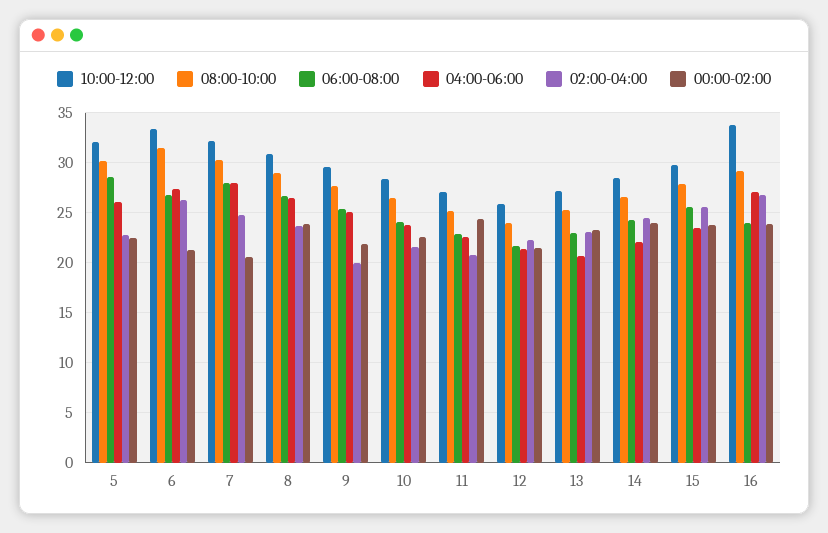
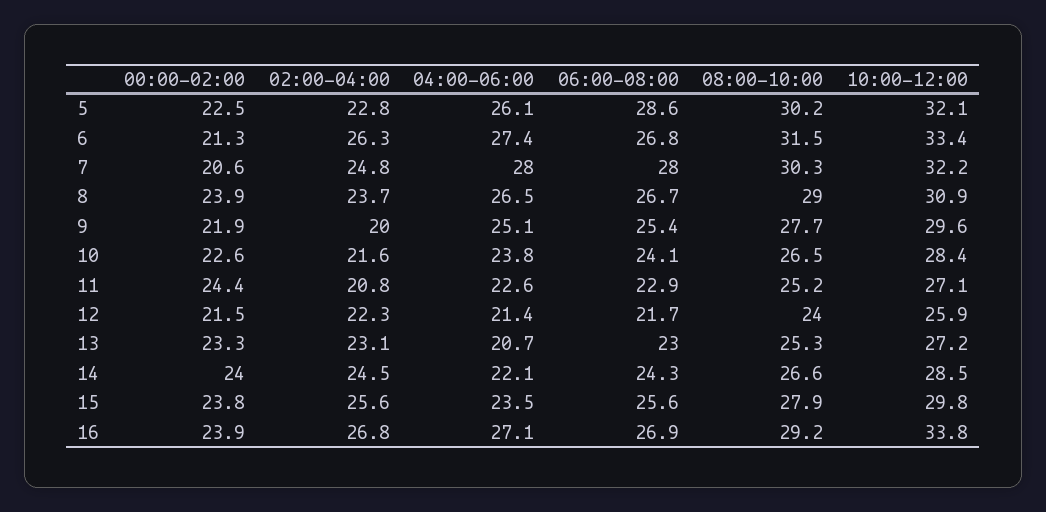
  {
    "10:00-12:00": {
      "5": 32.1,
      "6": 33.4,
      "7": 32.2,
      "8": 30.9,
      "9": 29.6,
      "10": 28.4,
      "11": 27.1,
      "12": 25.9,
      "13": 27.2,
      "14": 28.5,
      "15": 29.8,
      "16": 33.8
    },
    "08:00-10:00": {
      "5": 30.2,
      "6": 31.5,
      "7": 30.3,
      "8": 29,
      "9": 27.7,
      "10": 26.5,
      "11": 25.2,
      "12": 24,
      "13": 25.3,
      "14": 26.6,
      "15": 27.9,
      "16": 29.2
    },
    "06:00-08:00": {
      "5": 28.6,
      "6": 26.8,
      "7": 28,
      "8": 26.7,
      "9": 25.4,
      "10": 24.1,
      "11": 22.9,
      "12": 21.7,
      "13": 23,
      "14": 24.3,
      "15": 25.6,
-     "16": 24
+     "16": 26.9
    },
    "04:00-06:00": {
      "5": 26.1,
      "6": 27.4,
      "7": 28,
      "8": 26.5,
      "9": 25.1,
      "10": 23.8,
      "11": 22.6,
      "12": 21.4,
      "13": 20.7,
      "14": 22.1,
      "15": 23.5,
      "16": 27.1
    },
    "02:00-04:00": {
      "5": 22.8,
      "6": 26.3,
      "7": 24.8,
      "8": 23.7,
      "9": 20,
      "10": 21.6,
      "11": 20.8,
      "12": 22.3,
      "13": 23.1,
      "14": 24.5,
      "15": 25.6,
      "16": 26.8
    },
    "00:00-02:00": {
      "5": 22.5,
      "6": 21.3,
      "7": 20.6,
      "8": 23.9,
      "9": 21.9,
      "10": 22.6,
      "11": 24.4,
      "12": 21.5,
      "13": 23.3,
      "14": 24,
      "15": 23.8,
      "16": 23.9
    }
  }

